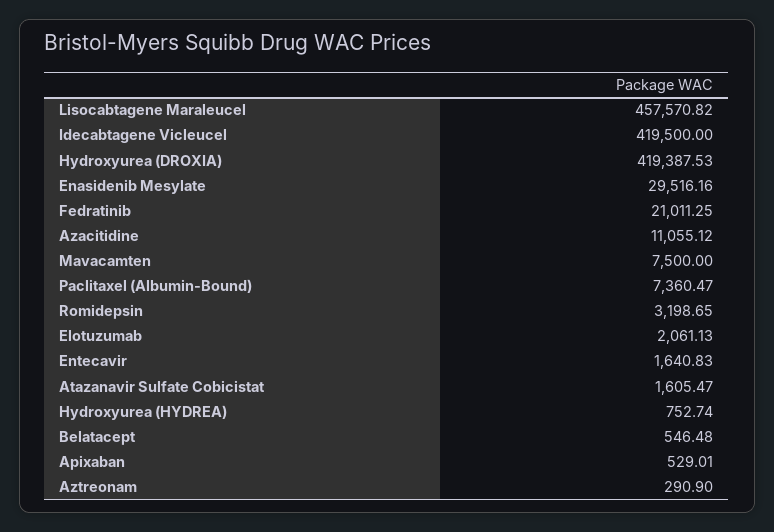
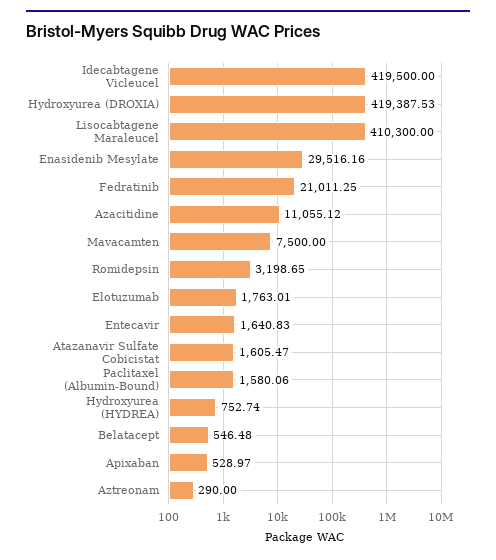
  {
-   "Lisocabtagene Maraleucel": 457570.82,
+   "Lisocabtagene Maraleucel": 410300,
    "Idecabtagene Vicleucel": 419500,
    "Hydroxyurea (DROXIA)": 419387.53,
    "Enasidenib Mesylate": 29516.16,
    "Fedratinib": 21011.25,
    "Azacitidine": 11055.12,
    "Mavacamten": 7500,
-   "Paclitaxel (Albumin-Bound)": 7360.47,
+   "Paclitaxel (Albumin-Bound)": 1580.06,
    "Romidepsin": 3198.65,
-   "Elotuzumab": 2061.13,
+   "Elotuzumab": 1763.01,
    "Entecavir": 1640.83,
    "Atazanavir Sulfate Cobicistat": 1605.47,
    "Hydroxyurea (HYDREA)": 752.74,
    "Belatacept": 546.48,
-   "Apixaban": 529.01,
+   "Apixaban": 528.97,
-   "Aztreonam": 290.9
+   "Aztreonam": 290
  }

